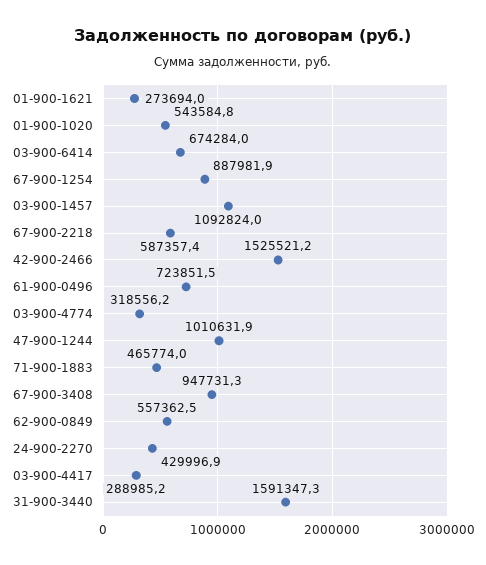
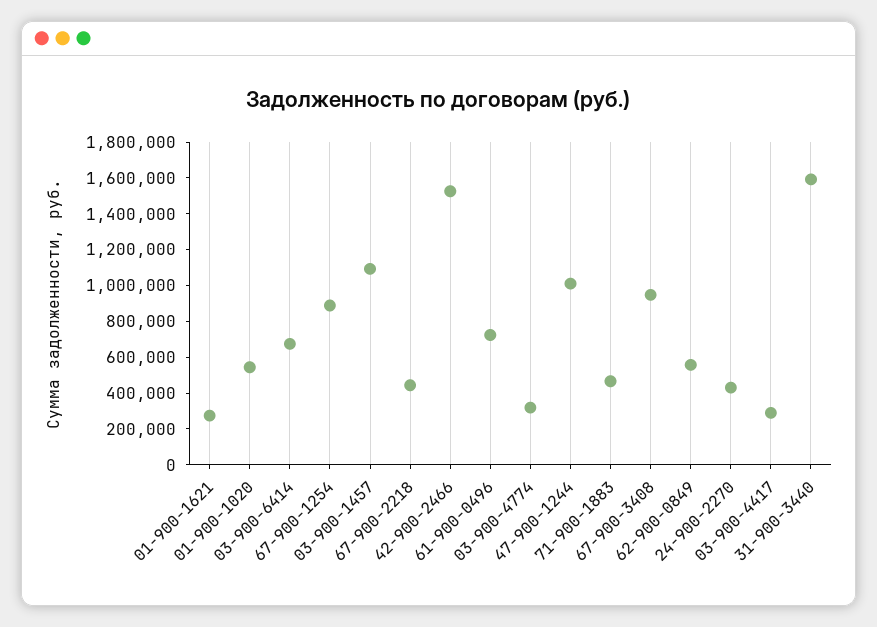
  {
    "01-900-1621": 273694,
    "01-900-1020": 543584.8,
    "03-900-6414": 674284,
    "67-900-1254": 887981.9,
    "03-900-1457": 1092824,
-   "67-900-2218": 587357.4,
+   "67-900-2218": 450000,
    "42-900-2466": 1525521.2,
    "61-900-0496": 723851.5,
    "03-900-4774": 318556.2,
    "47-900-1244": 1010631.9,
    "71-900-1883": 465774,
    "67-900-3408": 947731.3,
    "62-900-0849": 557362.5,
    "24-900-2270": 429996.9,
    "03-900-4417": 288985.2,
    "31-900-3440": 1591347.3
  }

